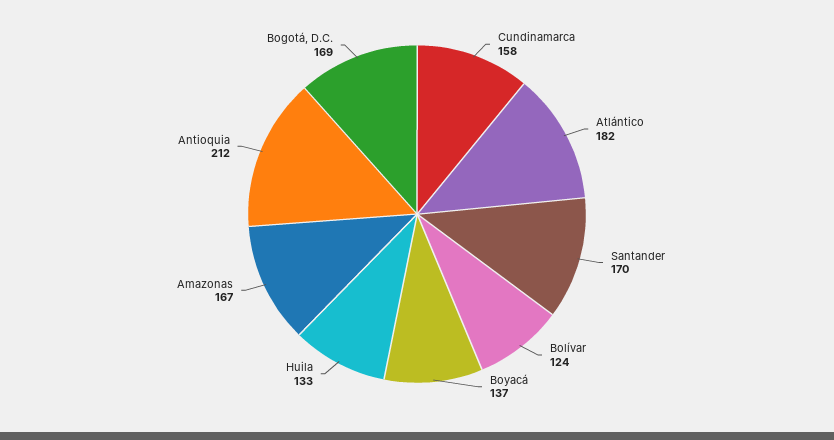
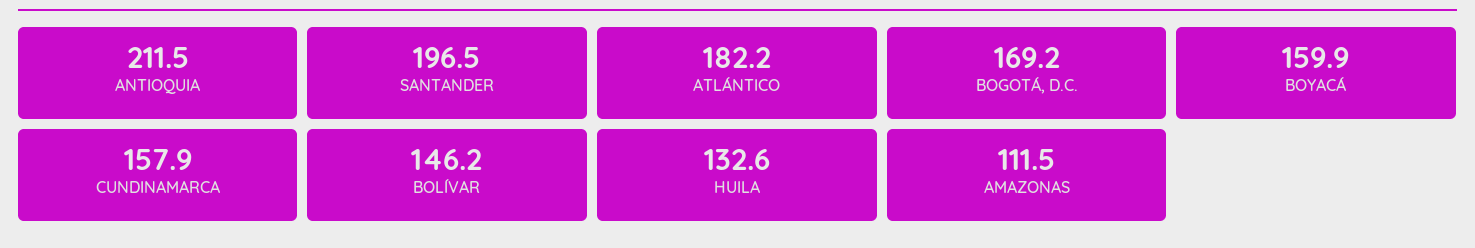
  {
    "Cundinamarca": 157.9,
    "Atlántico": 182.2,
-   "Santander": 170,
+   "Santander": 196.5,
-   "Bolívar": 124,
+   "Bolívar": 146.2,
-   "Boyacá": 137,
+   "Boyacá": 159.9,
    "Huila": 132.6,
-   "Amazonas": 167,
+   "Amazonas": 111.5,
    "Antioquia": 211.5,
    "Bogotá, D.C.": 169.2
  }

